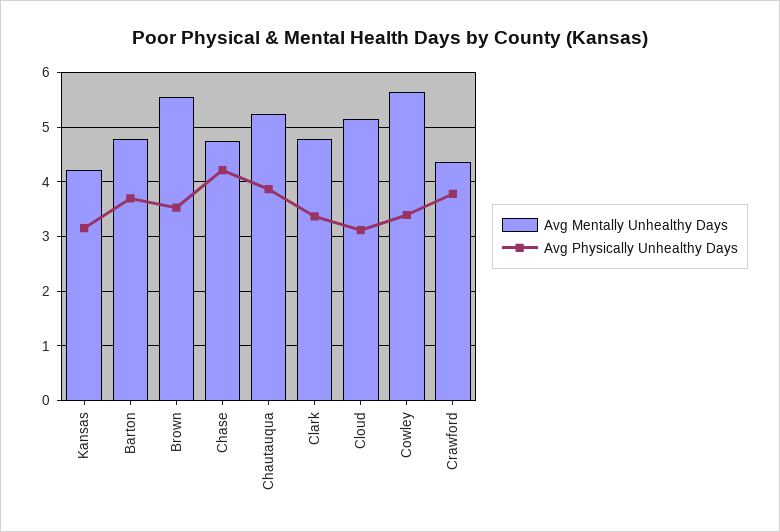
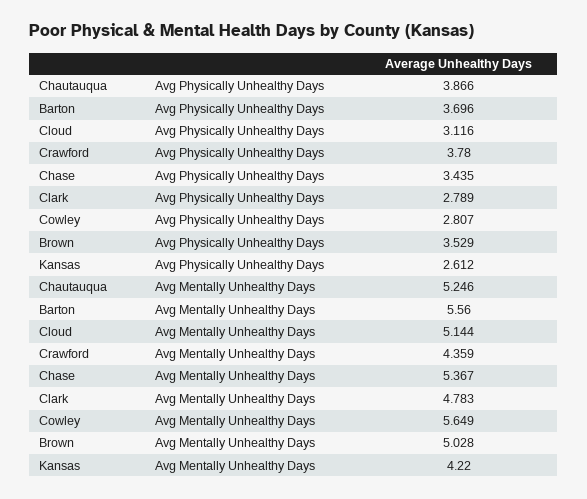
  {
    "Avg Mentally Unhealthy Days": {
      "Kansas": 4.22,
-     "Barton": 4.8,
+     "Barton": 5.56,
-     "Brown": 5.6,
+     "Brown": 5.028,
-     "Chase": 4.8,
+     "Chase": 5.367,
      "Chautauqua": 5.246,
      "Clark": 4.783,
      "Cloud": 5.144,
      "Cowley": 5.649,
      "Crawford": 4.359
    },
    "Avg Physically Unhealthy Days": {
-     "Kansas": 3.2,
+     "Kansas": 2.612,
      "Barton": 3.696,
      "Brown": 3.529,
-     "Chase": 4.2,
+     "Chase": 3.435,
      "Chautauqua": 3.866,
-     "Clark": 3.4,
+     "Clark": 2.789,
      "Cloud": 3.116,
-     "Cowley": 3.4,
+     "Cowley": 2.807,
      "Crawford": 3.78
    }
  }

